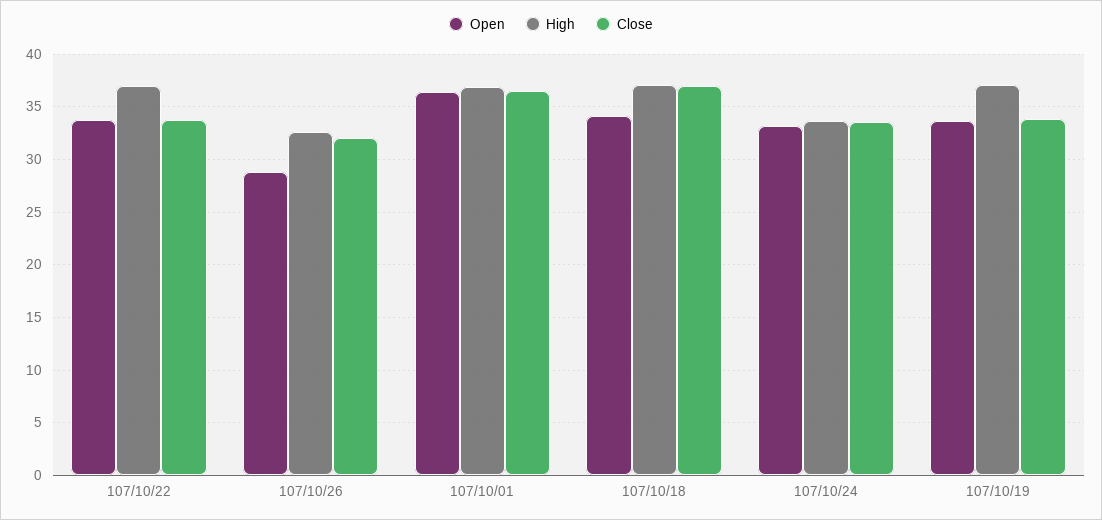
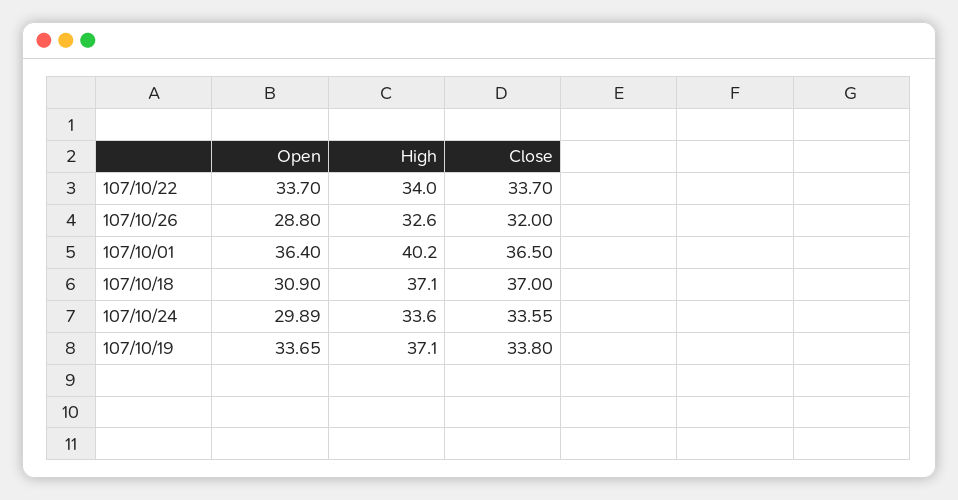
  {
    "Open": {
      "107/10/22": 33.7,
      "107/10/26": 28.8,
      "107/10/01": 36.4,
-     "107/10/18": 34,
+     "107/10/18": 30.9,
-     "107/10/24": 33,
+     "107/10/24": 29.89,
      "107/10/19": 33.65
    },
    "High": {
-     "107/10/22": 37,
+     "107/10/22": 34,
      "107/10/26": 32.6,
-     "107/10/01": 37,
+     "107/10/01": 40.2,
      "107/10/18": 37.1,
      "107/10/24": 33.6,
      "107/10/19": 37.1
    },
    "Close": {
      "107/10/22": 33.7,
      "107/10/26": 32,
      "107/10/01": 36.5,
      "107/10/18": 37,
      "107/10/24": 33.55,
      "107/10/19": 33.8
    }
  }

